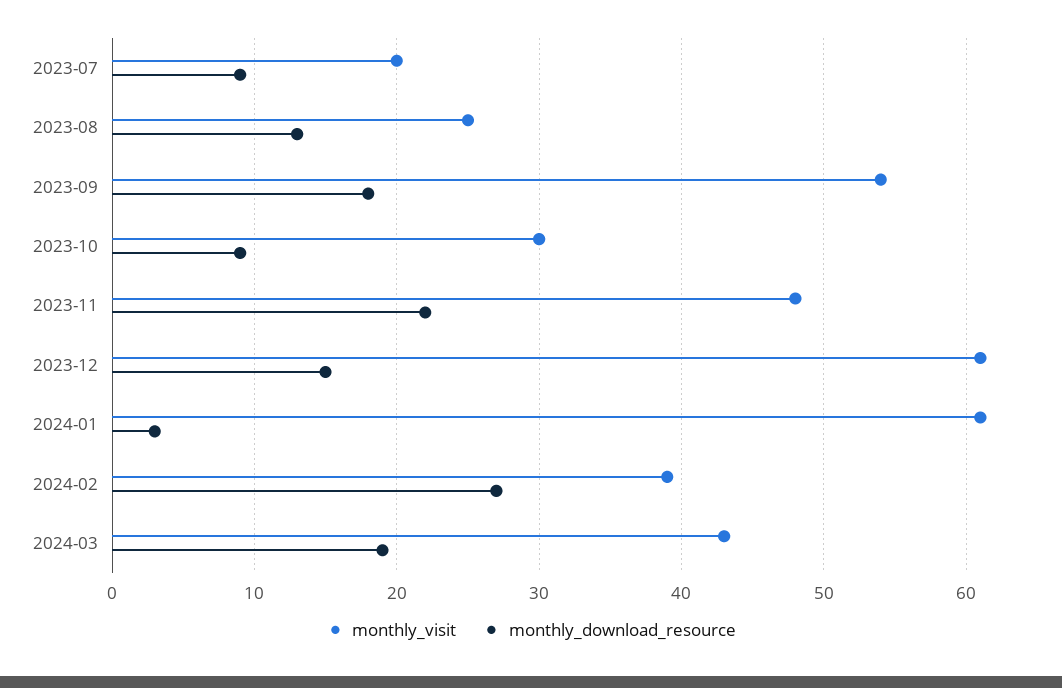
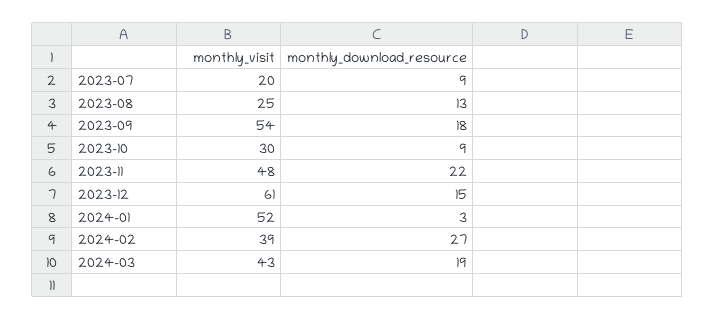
  {
    "monthly_visit": {
      "2023-07": 20,
      "2023-08": 25,
      "2023-09": 54,
      "2023-10": 30,
      "2023-11": 48,
      "2023-12": 61,
-     "2024-01": 61,
+     "2024-01": 52,
      "2024-02": 39,
      "2024-03": 43
    },
    "monthly_download_resource": {
      "2023-07": 9,
      "2023-08": 13,
      "2023-09": 18,
      "2023-10": 9,
      "2023-11": 22,
      "2023-12": 15,
      "2024-01": 3,
      "2024-02": 27,
      "2024-03": 19
    }
  }

